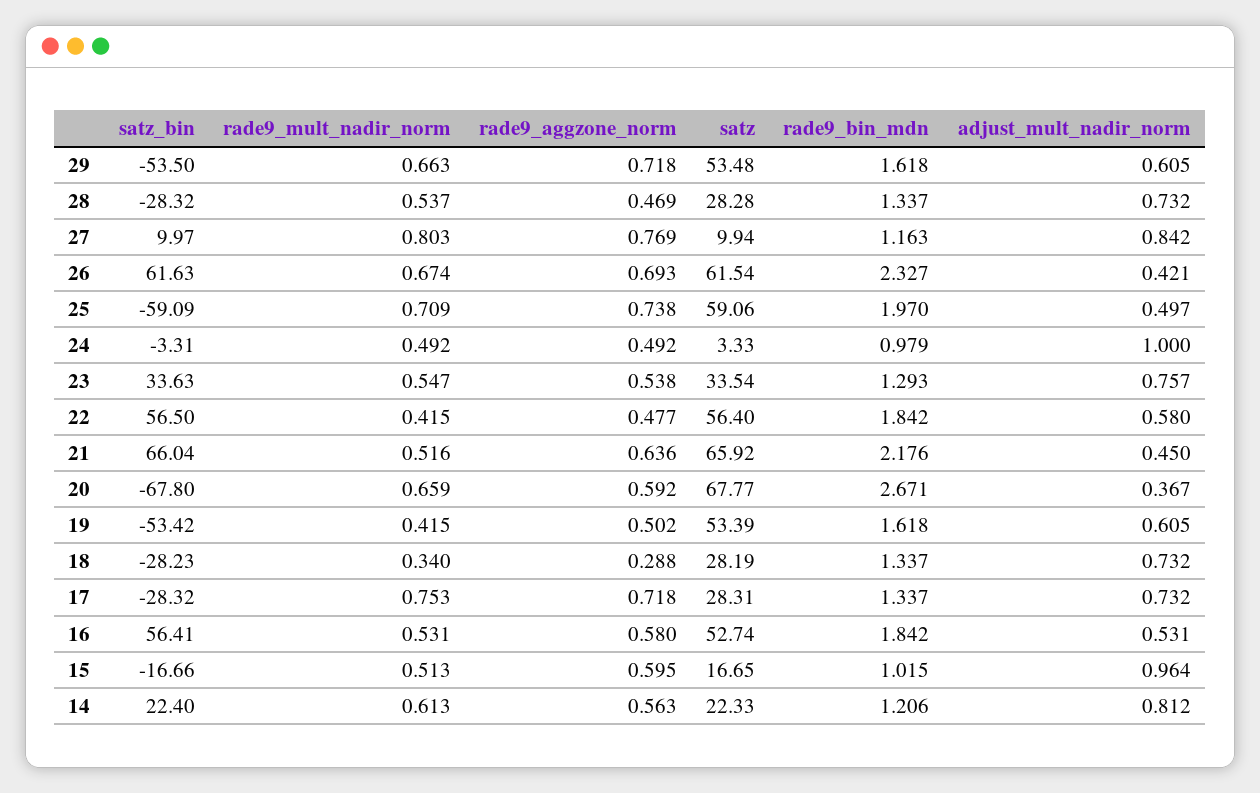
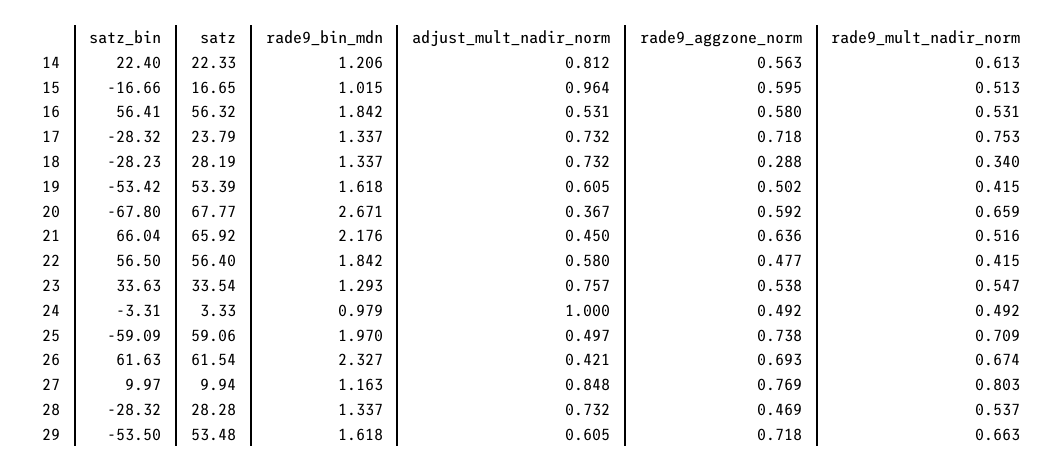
  {
    "satz_bin": {
      "29": -53.5,
      "28": -28.32,
      "27": 9.97,
      "26": 61.63,
      "25": -59.09,
      "24": -3.31,
      "23": 33.63,
      "22": 56.5,
      "21": 66.04,
      "20": -67.8,
      "19": -53.42,
      "18": -28.23,
      "17": -28.32,
      "16": 56.41,
      "15": -16.66,
      "14": 22.4
    },
    "rade9_mult_nadir_norm": {
      "29": 0.663,
      "28": 0.537,
      "27": 0.803,
      "26": 0.674,
      "25": 0.709,
      "24": 0.492,
      "23": 0.547,
      "22": 0.415,
      "21": 0.516,
      "20": 0.659,
      "19": 0.415,
      "18": 0.34,
      "17": 0.753,
      "16": 0.531,
      "15": 0.513,
      "14": 0.613
    },
    "rade9_aggzone_norm": {
      "29": 0.718,
      "28": 0.469,
      "27": 0.769,
      "26": 0.693,
      "25": 0.738,
      "24": 0.492,
      "23": 0.538,
      "22": 0.477,
      "21": 0.636,
      "20": 0.592,
      "19": 0.502,
      "18": 0.288,
      "17": 0.718,
      "16": 0.58,
      "15": 0.595,
      "14": 0.563
    },
    "satz": {
      "29": 53.48,
      "28": 28.28,
      "27": 9.94,
      "26": 61.54,
      "25": 59.06,
      "24": 3.33,
      "23": 33.54,
      "22": 56.4,
      "21": 65.92,
      "20": 67.77,
      "19": 53.39,
      "18": 28.19,
-     "17": 28.31,
+     "17": 23.79,
-     "16": 52.74,
+     "16": 56.32,
      "15": 16.65,
      "14": 22.33
    },
    "rade9_bin_mdn": {
      "29": 1.618,
      "28": 1.337,
      "27": 1.163,
      "26": 2.327,
      "25": 1.97,
      "24": 0.979,
      "23": 1.293,
      "22": 1.842,
      "21": 2.176,
      "20": 2.671,
      "19": 1.618,
      "18": 1.337,
      "17": 1.337,
      "16": 1.842,
      "15": 1.015,
      "14": 1.206
    },
    "adjust_mult_nadir_norm": {
      "29": 0.605,
      "28": 0.732,
-     "27": 0.842,
+     "27": 0.848,
      "26": 0.421,
      "25": 0.497,
      "24": 1,
      "23": 0.757,
      "22": 0.58,
      "21": 0.45,
      "20": 0.367,
      "19": 0.605,
      "18": 0.732,
      "17": 0.732,
      "16": 0.531,
      "15": 0.964,
      "14": 0.812
    }
  }

